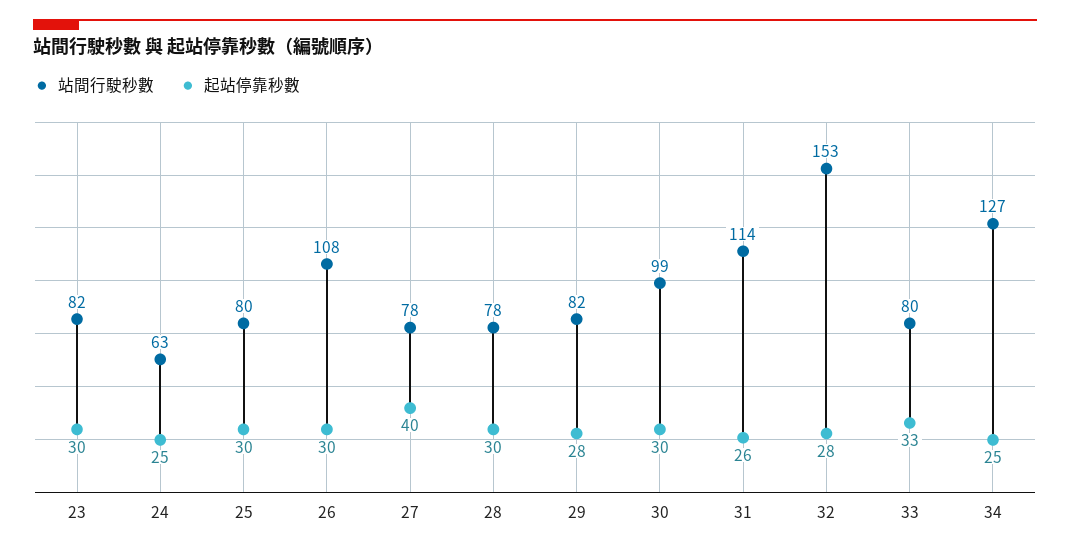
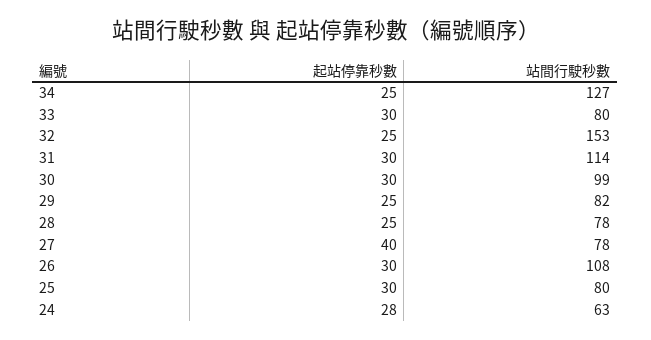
  {
    "站間行駛秒數": {
-     "23": 82,
      "24": 63,
      "25": 80,
      "26": 108,
      "27": 78,
      "28": 78,
      "29": 82,
      "30": 99,
      "31": 114,
      "32": 153,
      "33": 80,
      "34": 127
    },
    "起站停靠秒數": {
-     "23": 30,
-     "24": 25,
+     "24": 28,
      "25": 30,
      "26": 30,
      "27": 40,
-     "28": 30,
+     "28": 25,
-     "29": 28,
+     "29": 25,
      "30": 30,
-     "31": 26,
+     "31": 30,
-     "32": 28,
+     "32": 25,
-     "33": 33,
+     "33": 30,
      "34": 25
    }
  }

